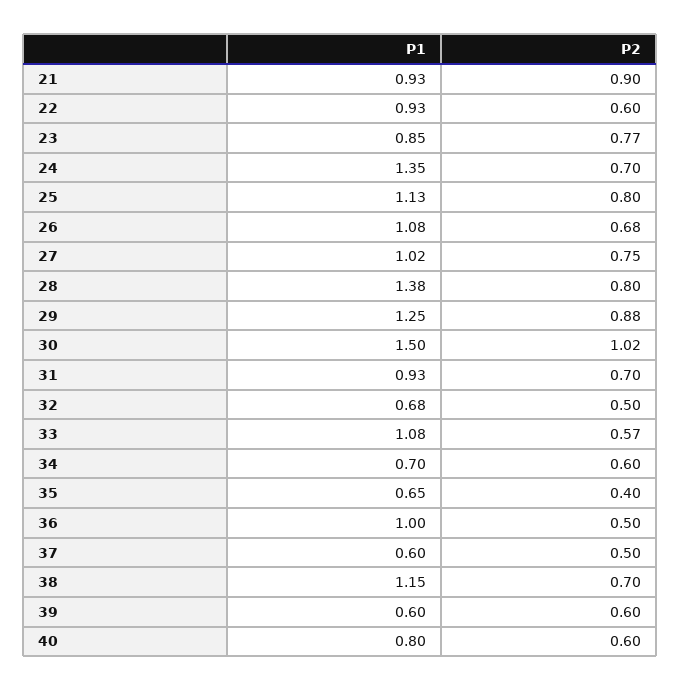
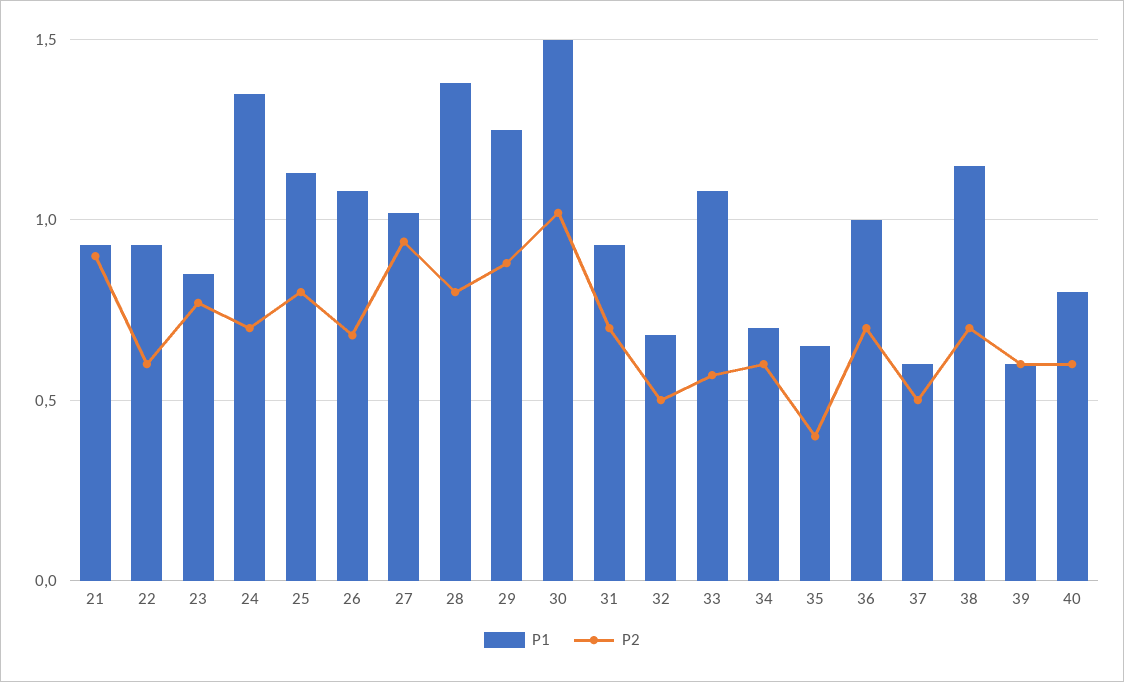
  {
    "P1": {
      "21": 0.93,
      "22": 0.93,
      "23": 0.85,
      "24": 1.35,
      "25": 1.13,
      "26": 1.08,
      "27": 1.02,
      "28": 1.38,
      "29": 1.25,
      "30": 1.5,
      "31": 0.93,
      "32": 0.68,
      "33": 1.08,
      "34": 0.7,
      "35": 0.65,
      "36": 1,
      "37": 0.6,
      "38": 1.15,
      "39": 0.6,
      "40": 0.8
    },
    "P2": {
      "21": 0.9,
      "22": 0.6,
      "23": 0.77,
      "24": 0.7,
      "25": 0.8,
      "26": 0.68,
-     "27": 0.75,
+     "27": 0.95,
      "28": 0.8,
      "29": 0.88,
      "30": 1.02,
      "31": 0.7,
      "32": 0.5,
      "33": 0.57,
      "34": 0.6,
      "35": 0.4,
-     "36": 0.5,
+     "36": 0.7,
      "37": 0.5,
      "38": 0.7,
      "39": 0.6,
      "40": 0.6
    }
  }

